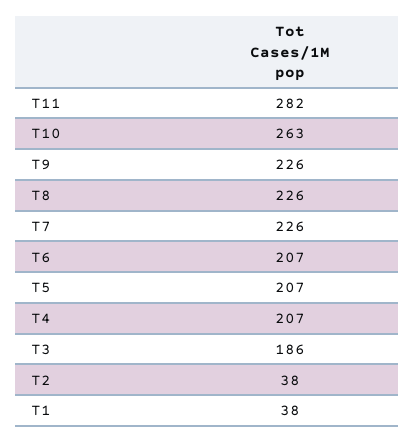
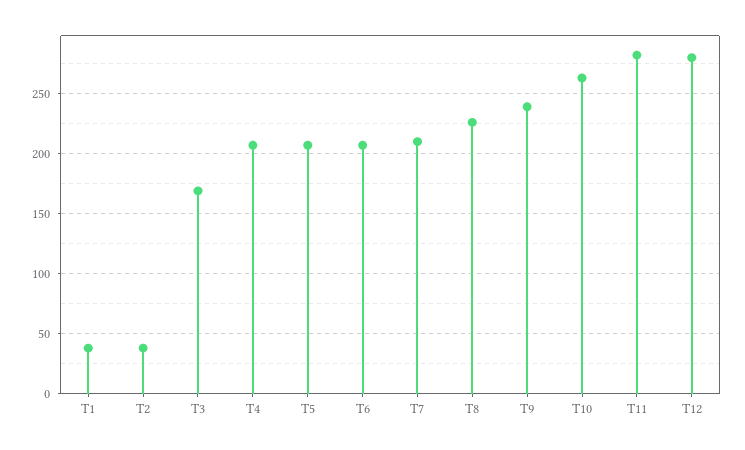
  {
    "T11": 282,
    "T10": 263,
-   "T9": 226,
+   "T9": 240,
    "T8": 226,
-   "T7": 226,
+   "T7": 210,
    "T6": 207,
    "T5": 207,
    "T4": 207,
-   "T3": 186,
+   "T3": 170,
    "T2": 38,
-   "T1": 38
+   "T1": 38,
+   "T12": 280
  }

